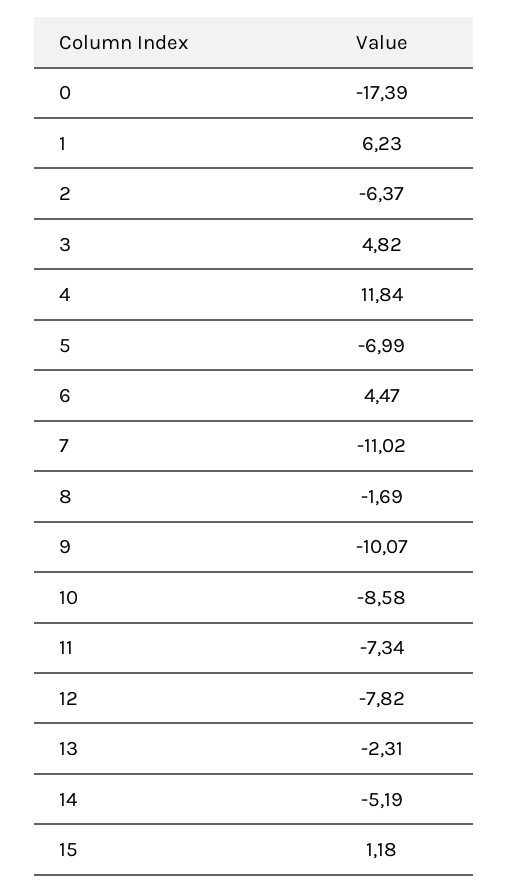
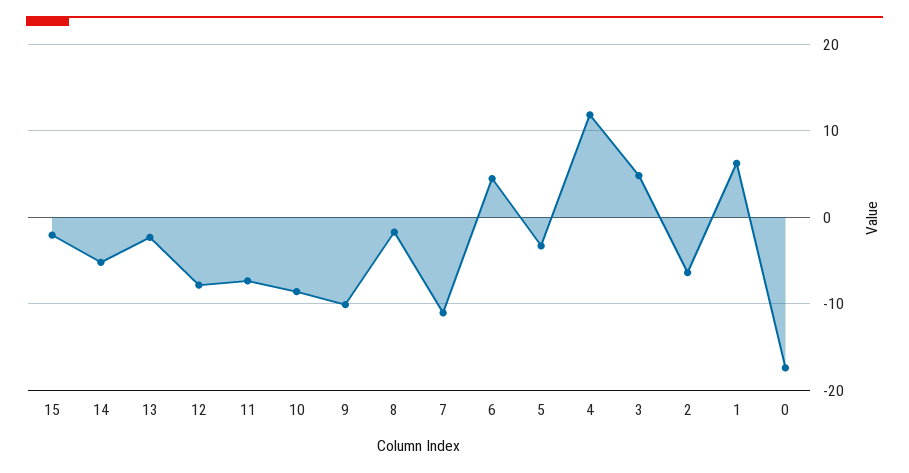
  {
    "0": -17.39,
    "1": 6.23,
    "2": -6.37,
    "3": 4.82,
    "4": 11.84,
-   "5": -6.99,
+   "5": -3,
    "6": 4.47,
    "7": -11.02,
    "8": -1.69,
    "9": -10.07,
    "10": -8.58,
    "11": -7.34,
    "12": -7.82,
    "13": -2.31,
    "14": -5.19,
-   "15": 1.18
+   "15": -2
  }

